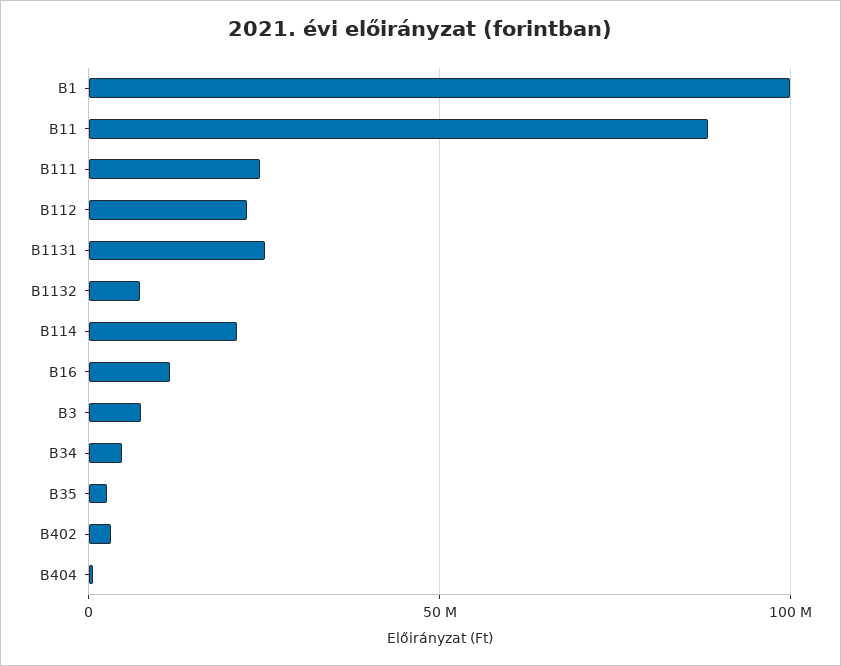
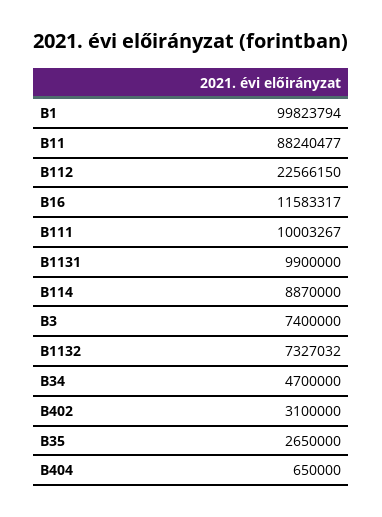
  {
    "B1": 99823794,
    "B11": 88240477,
-   "B111": 25000000,
+   "B111": 10003267,
    "B112": 22566150,
-   "B1131": 25000000,
+   "B1131": 9900000,
    "B1132": 7327032,
-   "B114": 20000000,
+   "B114": 8870000,
    "B16": 11583317,
    "B3": 7400000,
    "B34": 4700000,
    "B35": 2650000,
    "B402": 3100000,
    "B404": 650000
  }

